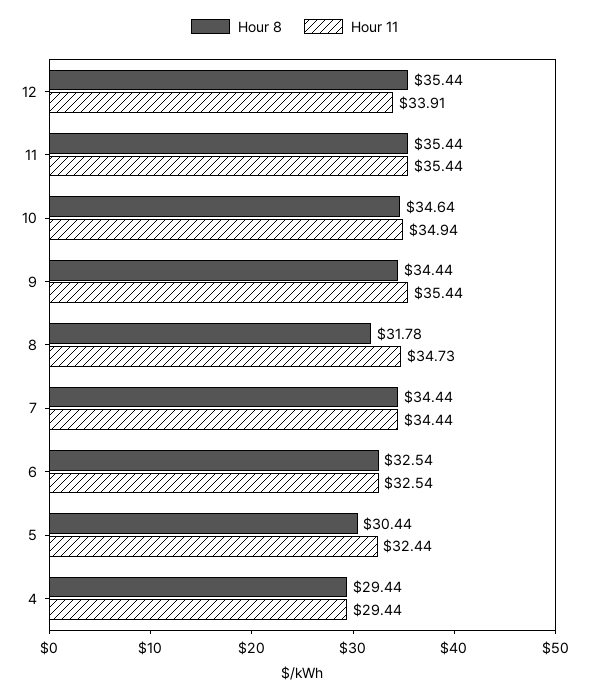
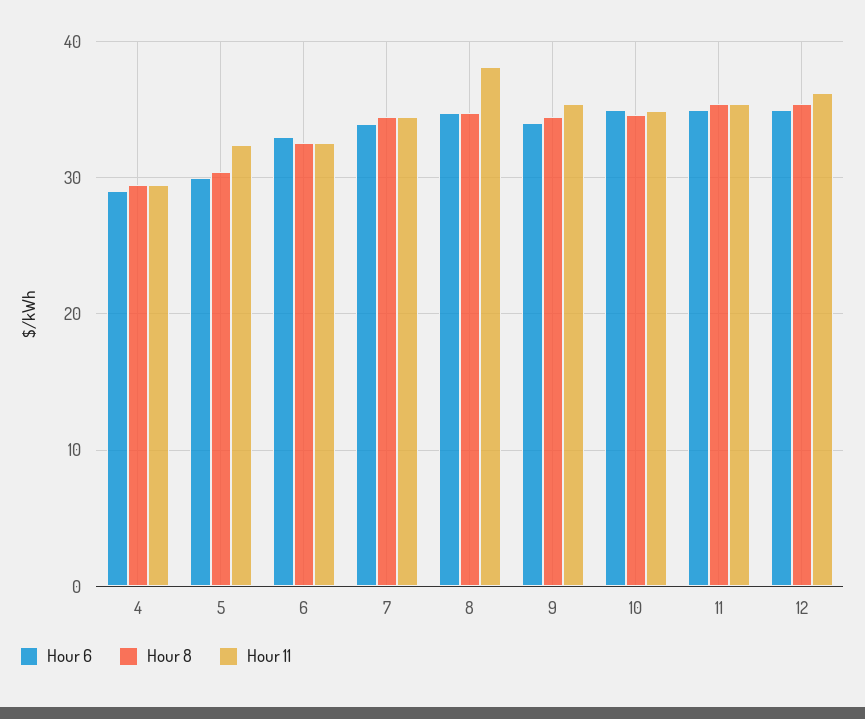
  {
    "Hour 8": {
      "12": 35.44,
      "11": 35.44,
      "10": 34.64,
      "9": 34.44,
-     "8": 31.78,
+     "8": 35,
      "7": 34.44,
      "6": 32.54,
      "5": 30.44,
      "4": 29.44
    },
    "Hour 11": {
-     "12": 33.91,
+     "12": 36,
      "11": 35.44,
      "10": 34.94,
      "9": 35.44,
-     "8": 34.73,
+     "8": 38,
      "7": 34.44,
      "6": 32.54,
      "5": 32.44,
      "4": 29.44
-   }
+   },
+   "Hour 6": {
+     "4": 29,
+     "5": 30,
+     "6": 33,
+     "7": 34,
+     "8": 35,
+     "9": 34,
+     "10": 35,
+     "11": 35,
+     "12": 35
+   }
  }

